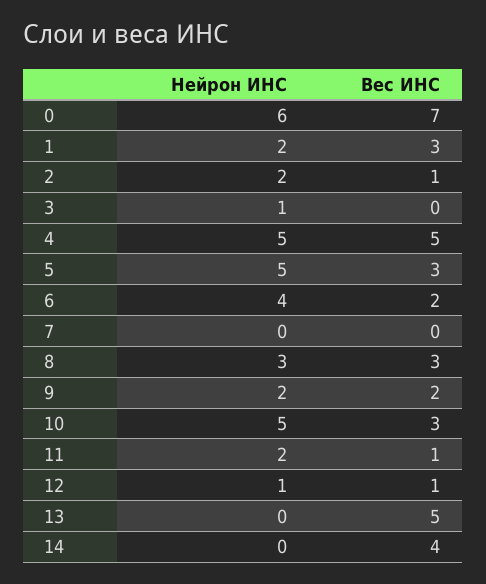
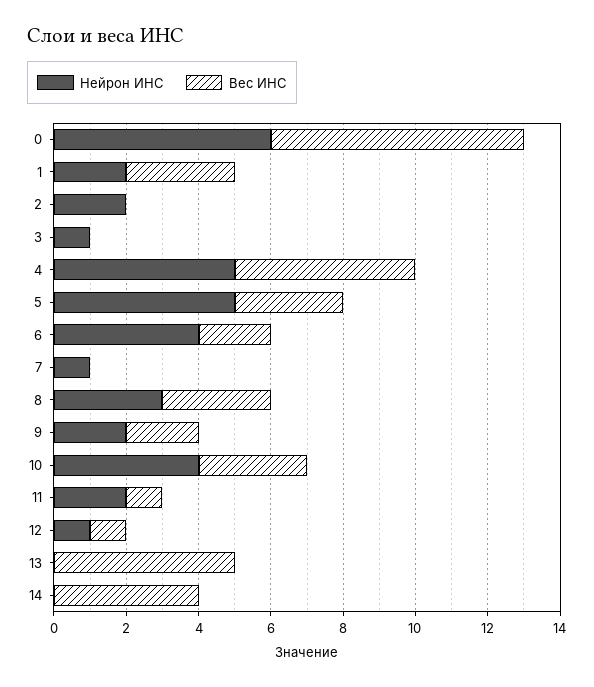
  {
    "Нейрон ИНС": {
      "0": 6,
      "1": 2,
      "2": 2,
      "3": 1,
      "4": 5,
      "5": 5,
      "6": 4,
-     "7": 0,
+     "7": 1,
      "8": 3,
      "9": 2,
-     "10": 5,
+     "10": 4,
      "11": 2,
      "12": 1,
      "13": 0,
      "14": 0
    },
    "Вес ИНС": {
      "0": 7,
      "1": 3,
-     "2": 1,
+     "2": 0,
      "3": 0,
      "4": 5,
      "5": 3,
      "6": 2,
      "7": 0,
      "8": 3,
      "9": 2,
      "10": 3,
      "11": 1,
      "12": 1,
      "13": 5,
      "14": 4
    }
  }

